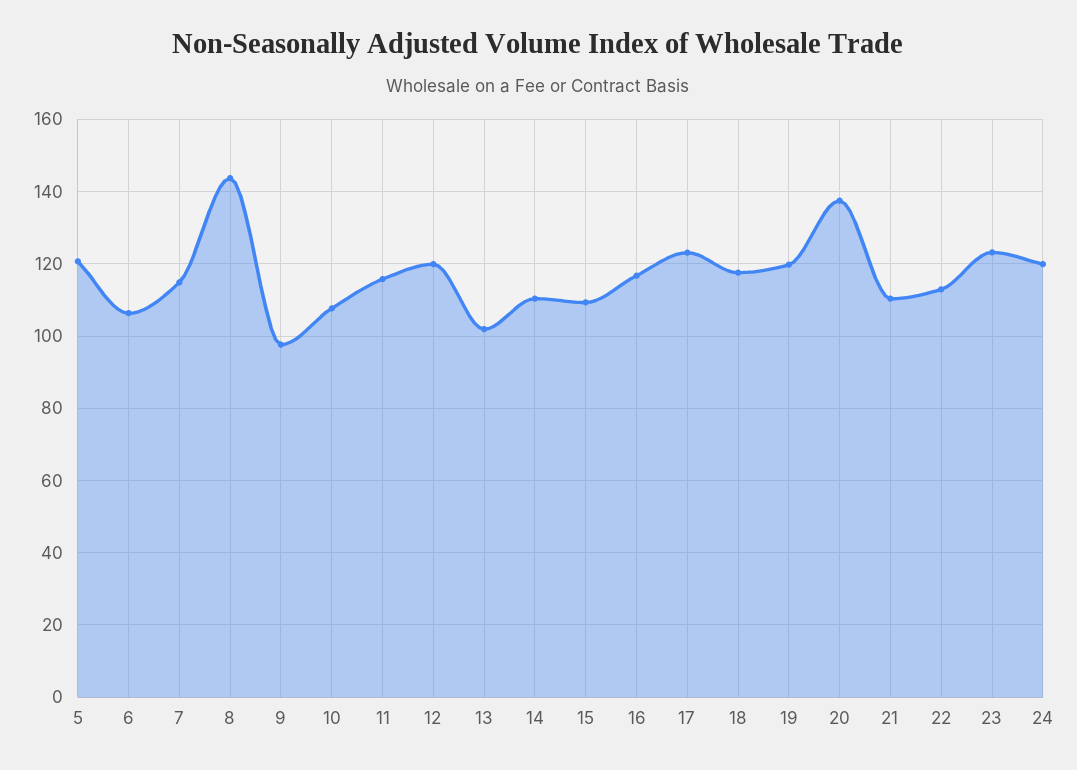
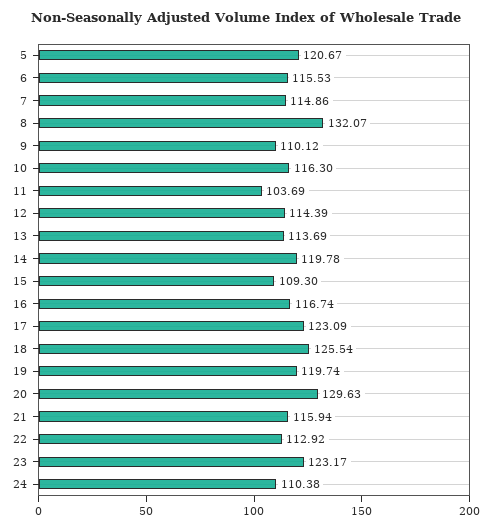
  {
    "5": 120.67,
-   "6": 106,
+   "6": 115.53,
    "7": 114.86,
-   "8": 144,
+   "8": 132.07,
-   "9": 98,
+   "9": 110.12,
-   "10": 108,
+   "10": 116.3,
-   "11": 116,
+   "11": 103.69,
-   "12": 120,
+   "12": 114.39,
-   "13": 102,
+   "13": 113.69,
-   "14": 110,
+   "14": 119.78,
    "15": 109.3,
    "16": 116.74,
    "17": 123.09,
-   "18": 118,
+   "18": 125.54,
    "19": 119.74,
-   "20": 138,
+   "20": 129.63,
-   "21": 110,
+   "21": 115.94,
    "22": 112.92,
    "23": 123.17,
-   "24": 120
+   "24": 110.38
  }

